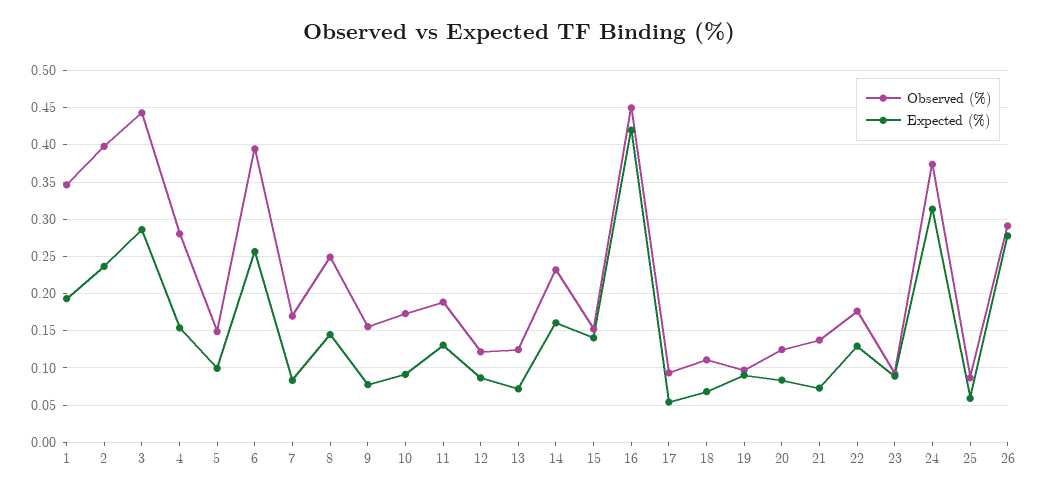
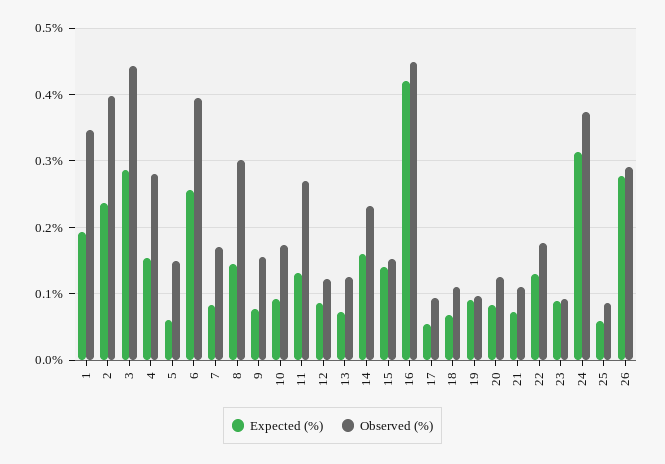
  {
    "Observed (%)": {
      "1": 0.35,
      "2": 0.4,
      "3": 0.44,
      "4": 0.28,
      "5": 0.15,
      "6": 0.39,
      "7": 0.17,
-     "8": 0.25,
+     "8": 0.3,
      "9": 0.16,
      "10": 0.17,
-     "11": 0.19,
+     "11": 0.27,
      "12": 0.12,
      "13": 0.12,
      "14": 0.23,
      "15": 0.15,
      "16": 0.45,
      "17": 0.09,
      "18": 0.11,
      "19": 0.1,
      "20": 0.12,
-     "21": 0.14,
+     "21": 0.11,
      "22": 0.18,
      "23": 0.09,
      "24": 0.37,
      "25": 0.09,
      "26": 0.29
    },
    "Expected (%)": {
      "1": 0.19,
      "2": 0.24,
      "3": 0.29,
      "4": 0.15,
-     "5": 0.1,
+     "5": 0.06,
      "6": 0.26,
      "7": 0.08,
      "8": 0.14,
      "9": 0.08,
      "10": 0.09,
      "11": 0.13,
      "12": 0.09,
      "13": 0.07,
      "14": 0.16,
      "15": 0.14,
      "16": 0.42,
      "17": 0.05,
      "18": 0.07,
      "19": 0.09,
      "20": 0.08,
      "21": 0.07,
      "22": 0.13,
      "23": 0.09,
      "24": 0.31,
      "25": 0.06,
      "26": 0.28
    }
  }

